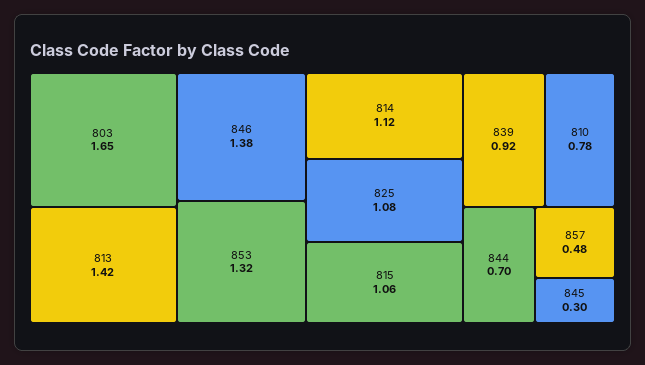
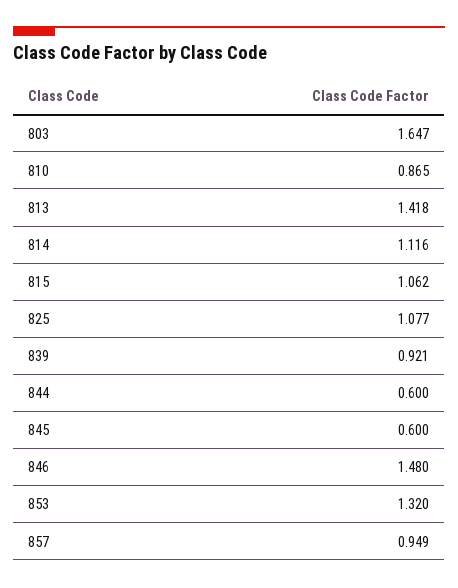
  {
    "803": 1.647,
    "813": 1.418,
-   "846": 1.38,
+   "846": 1.48,
    "853": 1.32,
    "814": 1.116,
    "825": 1.077,
    "815": 1.062,
    "839": 0.921,
-   "810": 0.78,
+   "810": 0.865,
-   "844": 0.7,
+   "844": 0.6,
-   "857": 0.48,
+   "857": 0.949,
-   "845": 0.3
+   "845": 0.6
  }

